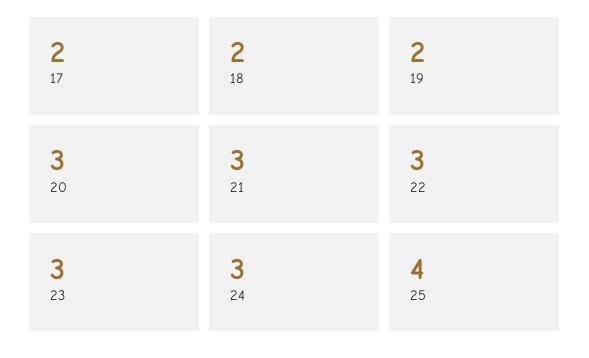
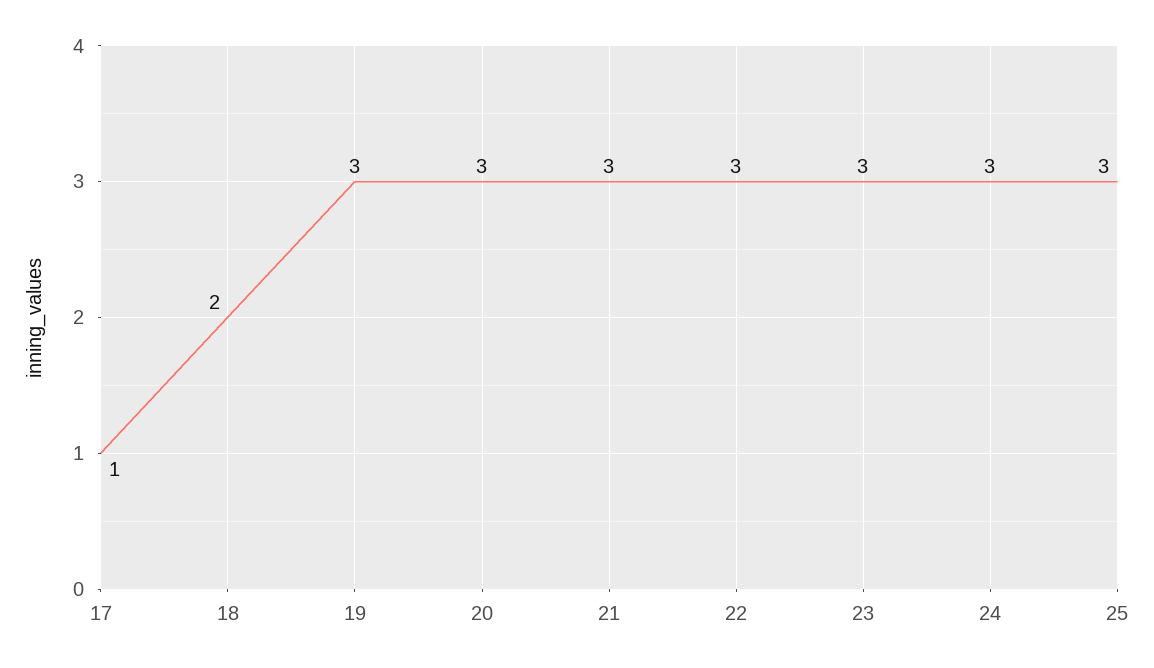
  {
-   "17": 2,
+   "17": 1,
    "18": 2,
-   "19": 2,
+   "19": 3,
    "20": 3,
    "21": 3,
    "22": 3,
    "23": 3,
    "24": 3,
-   "25": 4
+   "25": 3
  }

